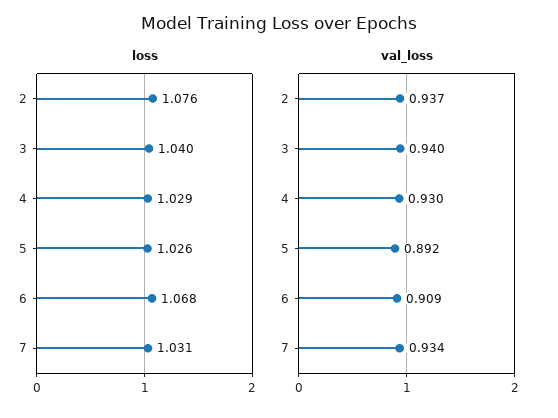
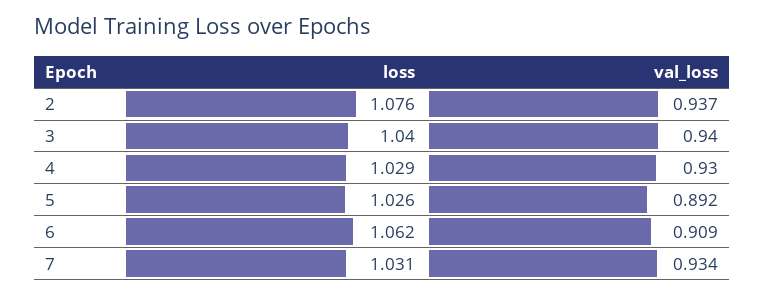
  {
    "loss": {
      "2": 1.076,
      "3": 1.04,
      "4": 1.029,
      "5": 1.026,
-     "6": 1.068,
+     "6": 1.062,
      "7": 1.031
    },
    "val_loss": {
      "2": 0.937,
      "3": 0.94,
      "4": 0.93,
      "5": 0.892,
      "6": 0.909,
      "7": 0.934
    }
  }

